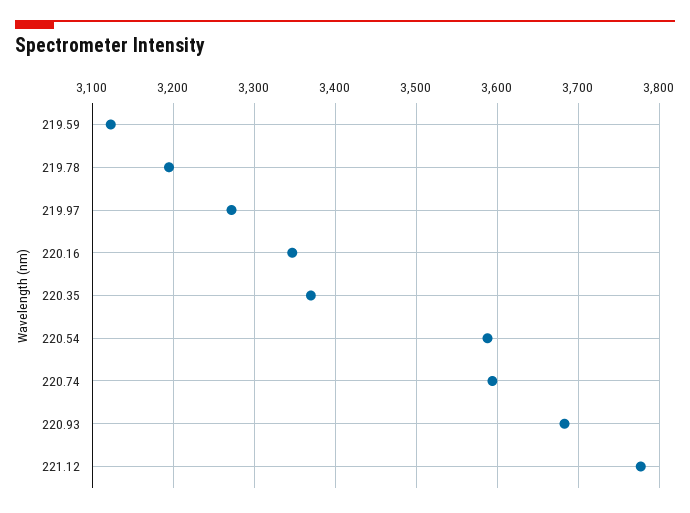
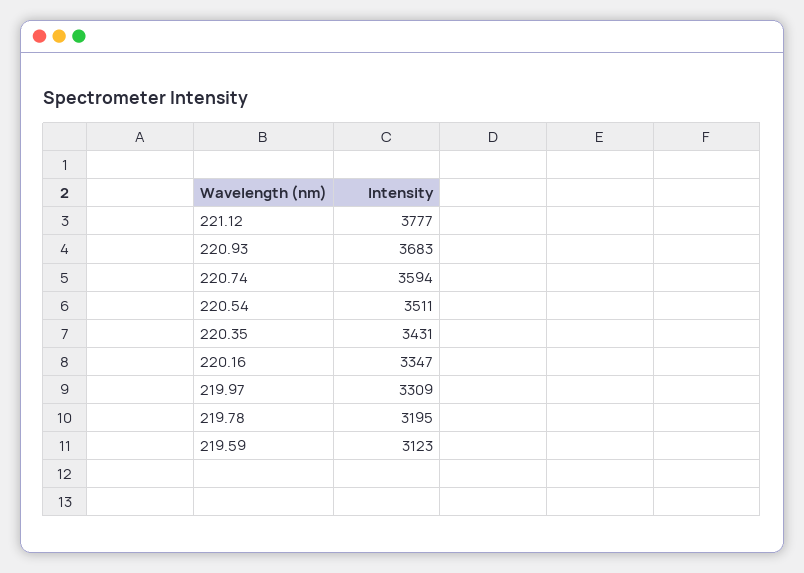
  {
    "219.59": 3123,
    "219.78": 3195,
-   "219.97": 3270,
+   "219.97": 3309,
    "220.16": 3347,
-   "220.35": 3370,
+   "220.35": 3431,
-   "220.54": 3590,
+   "220.54": 3511,
    "220.74": 3594,
    "220.93": 3683,
    "221.12": 3777
  }

